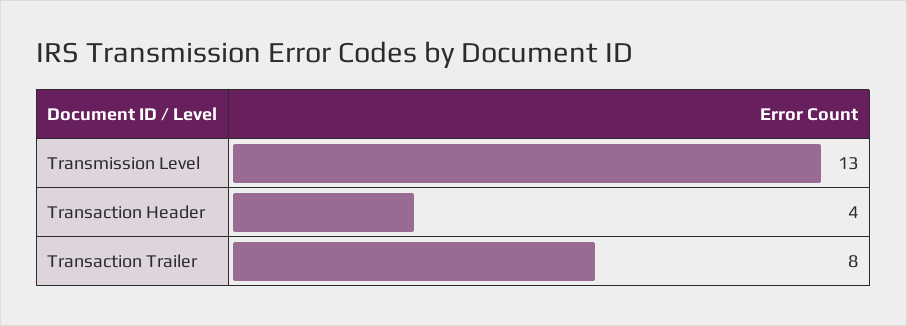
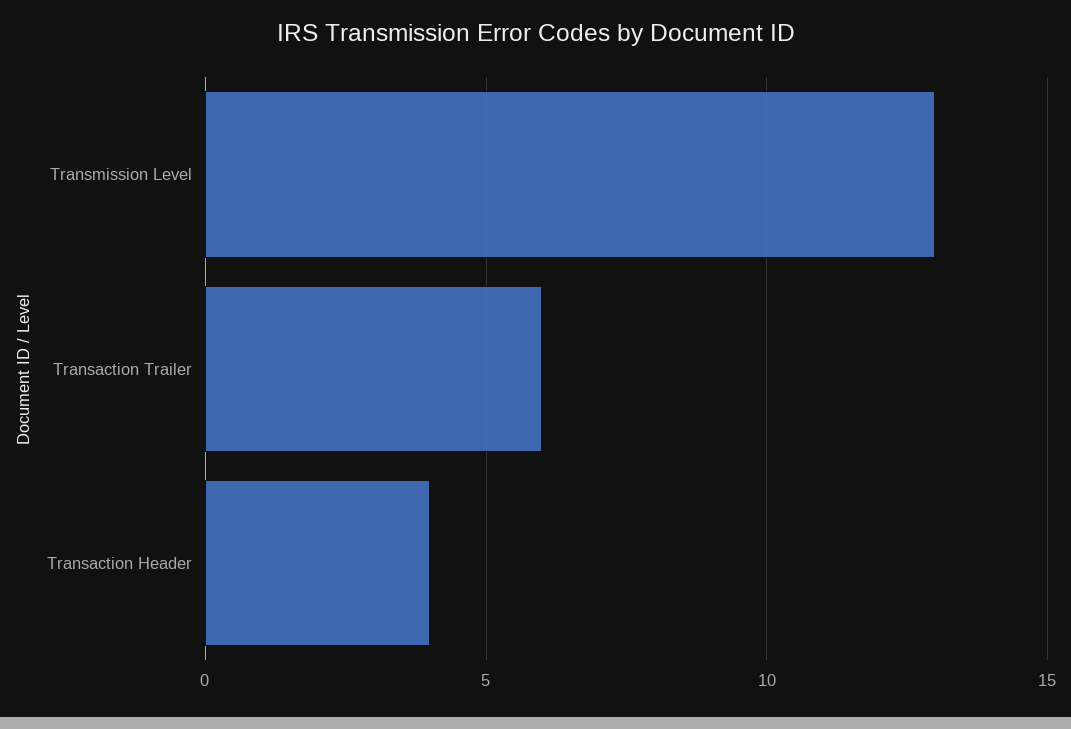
  {
    "Transmission Level": 13,
    "Transaction Header": 4,
-   "Transaction Trailer": 8
+   "Transaction Trailer": 6
  }

